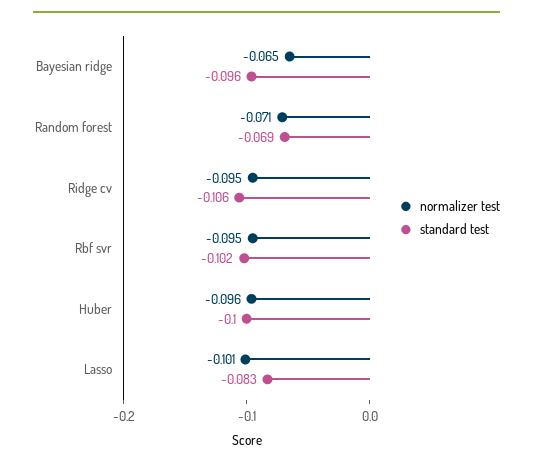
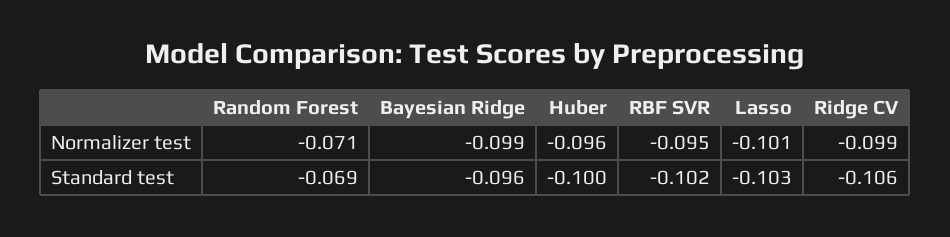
  {
    "normalizer test": {
-     "Bayesian ridge": -0.065,
+     "Bayesian ridge": -0.099,
      "Random forest": -0.071,
-     "Ridge cv": -0.095,
+     "Ridge cv": -0.099,
      "Rbf svr": -0.095,
      "Huber": -0.096,
      "Lasso": -0.101
    },
    "standard test": {
      "Bayesian ridge": -0.096,
      "Random forest": -0.069,
      "Ridge cv": -0.106,
      "Rbf svr": -0.102,
      "Huber": -0.1,
-     "Lasso": -0.083
+     "Lasso": -0.103
    }
  }

